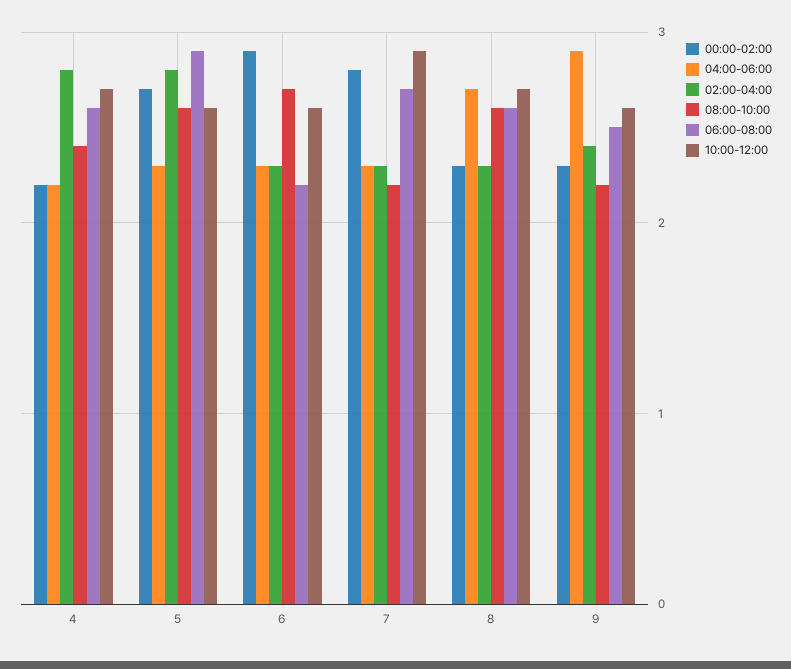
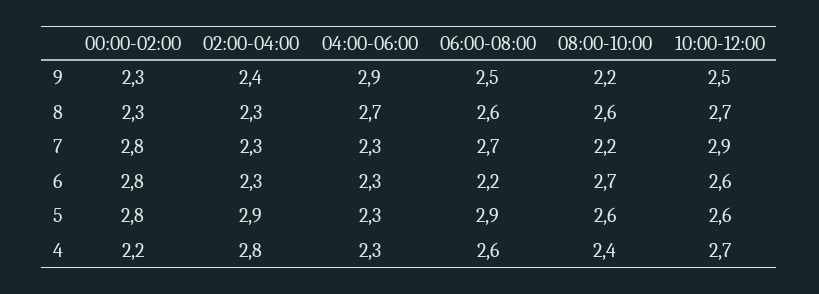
  {
    "00:00-02:00": {
      "4": 2.2,
-     "5": 2.7,
+     "5": 2.8,
-     "6": 2.9,
+     "6": 2.8,
      "7": 2.8,
      "8": 2.3,
      "9": 2.3
    },
    "04:00-06:00": {
-     "4": 2.2,
+     "4": 2.3,
      "5": 2.3,
      "6": 2.3,
      "7": 2.3,
      "8": 2.7,
      "9": 2.9
    },
    "02:00-04:00": {
      "4": 2.8,
-     "5": 2.8,
+     "5": 2.9,
      "6": 2.3,
      "7": 2.3,
      "8": 2.3,
      "9": 2.4
    },
    "08:00-10:00": {
      "4": 2.4,
      "5": 2.6,
      "6": 2.7,
      "7": 2.2,
      "8": 2.6,
      "9": 2.2
    },
    "06:00-08:00": {
      "4": 2.6,
      "5": 2.9,
      "6": 2.2,
      "7": 2.7,
      "8": 2.6,
      "9": 2.5
    },
    "10:00-12:00": {
      "4": 2.7,
      "5": 2.6,
      "6": 2.6,
      "7": 2.9,
      "8": 2.7,
-     "9": 2.6
+     "9": 2.5
    }
  }

